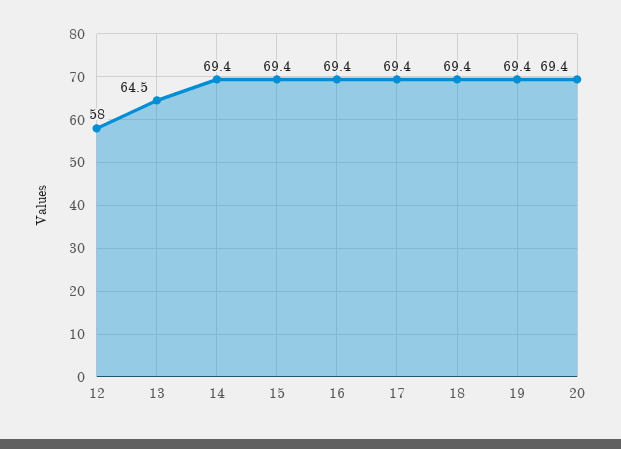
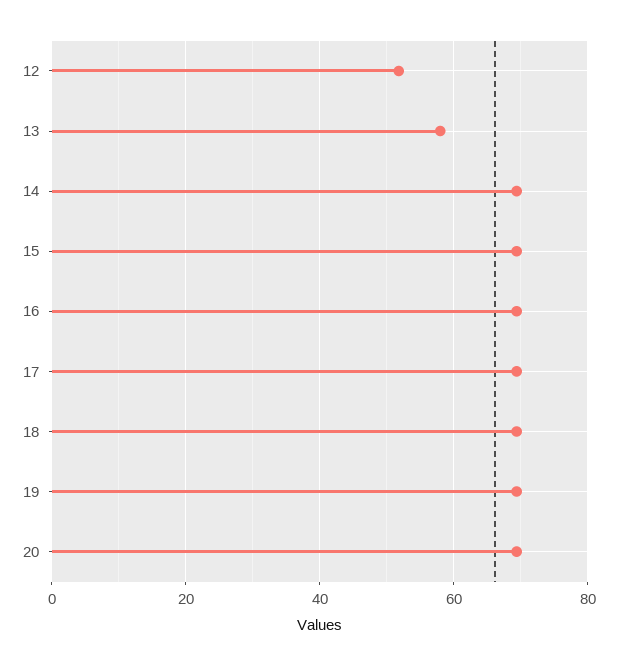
  {
-   "12": 58,
+   "12": 52,
-   "13": 64.5,
+   "13": 58,
    "14": 69.4,
    "15": 69.4,
    "16": 69.4,
    "17": 69.4,
    "18": 69.4,
    "19": 69.4,
    "20": 69.4
  }

